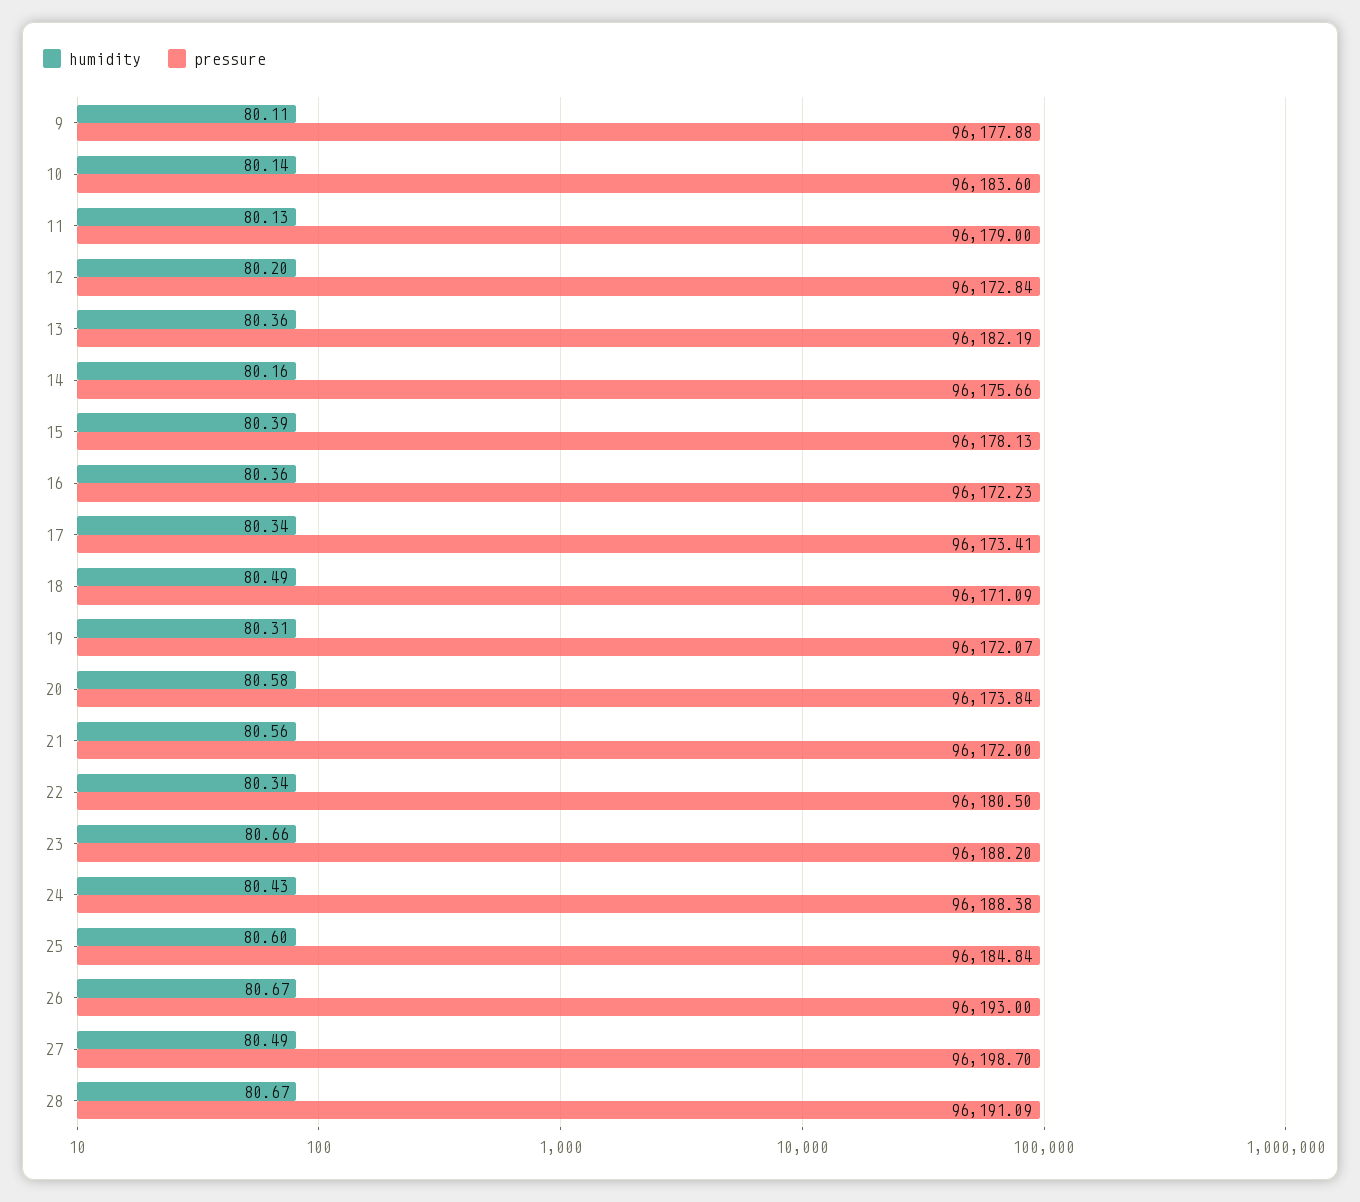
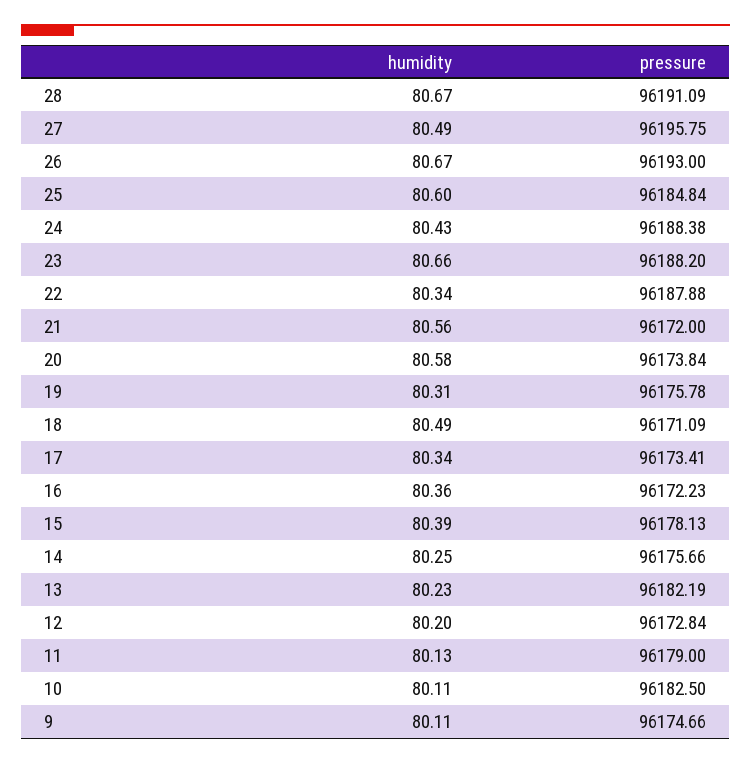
  {
    "humidity": {
      "9": 80.11,
-     "10": 80.14,
+     "10": 80.11,
      "11": 80.13,
      "12": 80.2,
-     "13": 80.36,
+     "13": 80.23,
-     "14": 80.16,
+     "14": 80.25,
      "15": 80.39,
      "16": 80.36,
      "17": 80.34,
      "18": 80.49,
      "19": 80.31,
      "20": 80.58,
      "21": 80.56,
      "22": 80.34,
      "23": 80.66,
      "24": 80.43,
      "25": 80.6,
      "26": 80.67,
      "27": 80.49,
      "28": 80.67
    },
    "pressure": {
-     "9": 96177.88,
+     "9": 96174.66,
-     "10": 96183.6,
+     "10": 96182.5,
      "11": 96179,
      "12": 96172.84,
      "13": 96182.19,
      "14": 96175.66,
      "15": 96178.13,
      "16": 96172.23,
      "17": 96173.41,
      "18": 96171.09,
-     "19": 96172.07,
+     "19": 96175.78,
      "20": 96173.84,
      "21": 96172,
-     "22": 96180.5,
+     "22": 96187.88,
      "23": 96188.2,
      "24": 96188.38,
      "25": 96184.84,
      "26": 96193,
-     "27": 96198.7,
+     "27": 96195.75,
      "28": 96191.09
    }
  }

